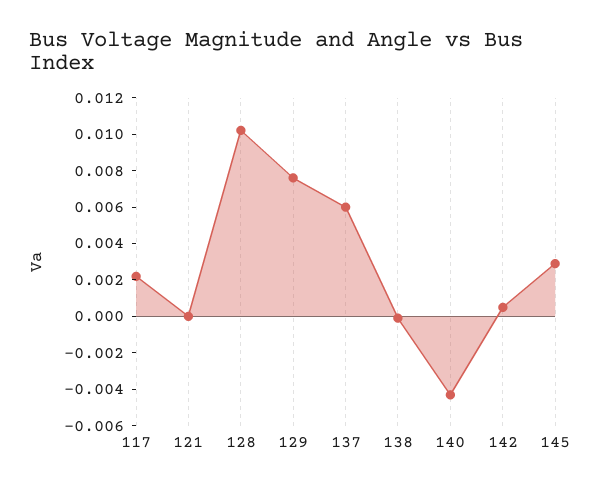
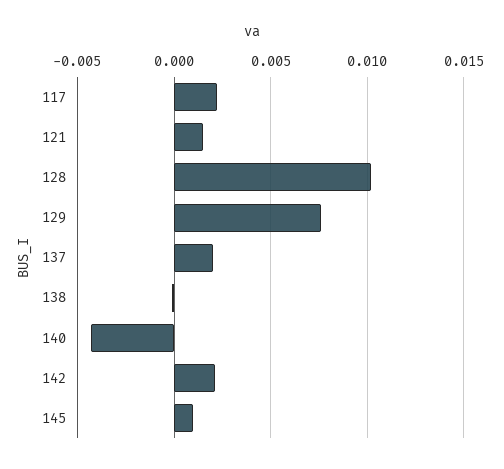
  {
    "117": 0.002,
-   "121": 0,
+   "121": 0.0015,
    "128": 0.01,
    "129": 0.0075,
-   "137": 0.006,
+   "137": 0.002,
    "138": 0,
    "140": -0.0045,
-   "142": 0.0005,
+   "142": 0.002,
-   "145": 0.003
+   "145": 0.001
  }

